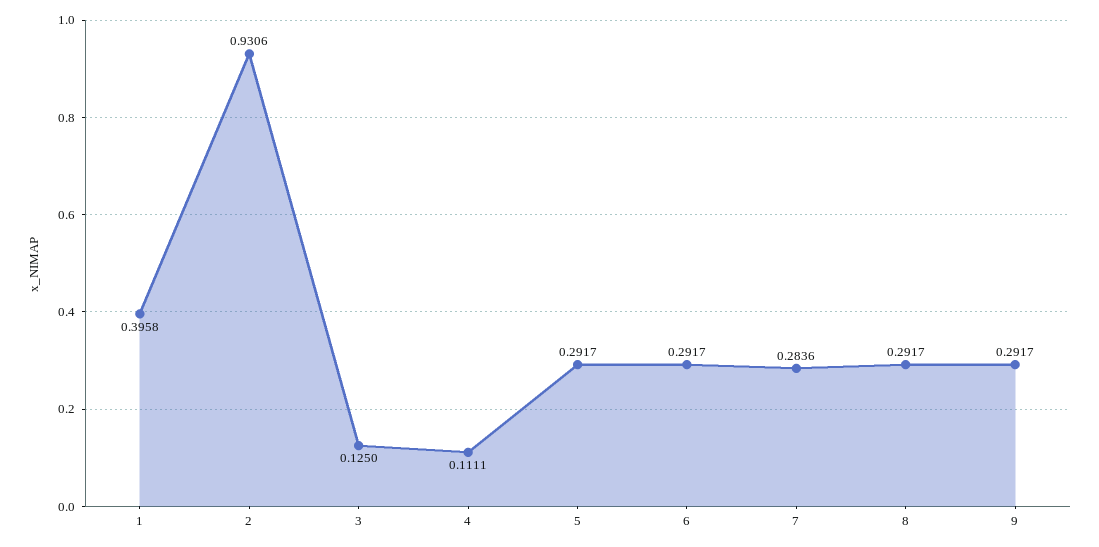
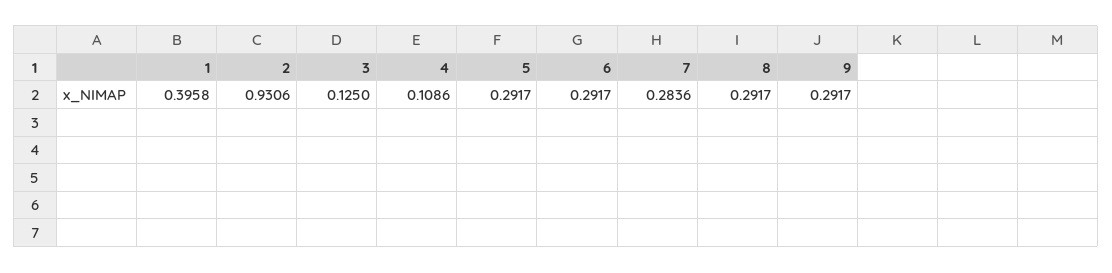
  {
    "1": 0.3958,
    "2": 0.9306,
    "3": 0.125,
-   "4": 0.1111,
+   "4": 0.1086,
    "5": 0.2917,
    "6": 0.2917,
    "7": 0.2836,
    "8": 0.2917,
    "9": 0.2917
  }

